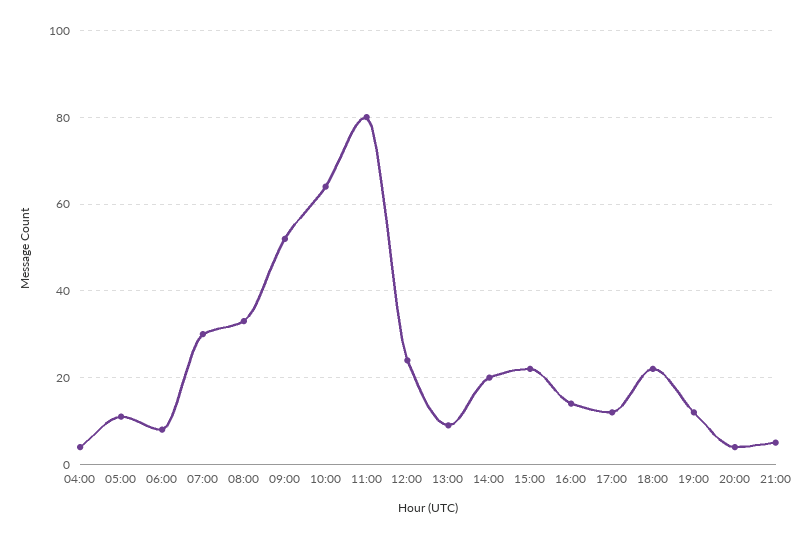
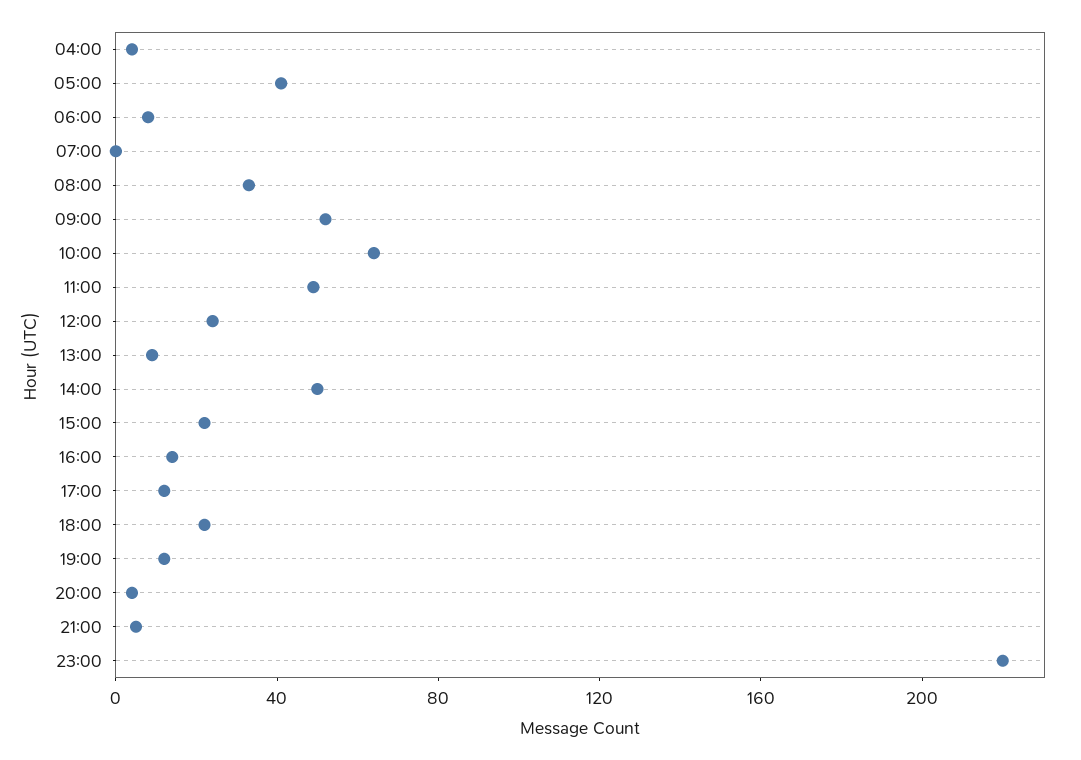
  {
    "04:00": 5,
-   "05:00": 10,
+   "05:00": 40,
    "06:00": 10,
-   "07:00": 30,
+   "07:00": 0,
    "08:00": 35,
    "09:00": 50,
    "10:00": 65,
-   "11:00": 80,
+   "11:00": 50,
    "12:00": 25,
    "13:00": 10,
-   "14:00": 20,
+   "14:00": 50,
    "15:00": 20,
    "16:00": 15,
    "17:00": 10,
    "18:00": 20,
    "19:00": 10,
    "20:00": 5,
-   "21:00": 5
+   "21:00": 5,
+   "23:00": 220
  }

